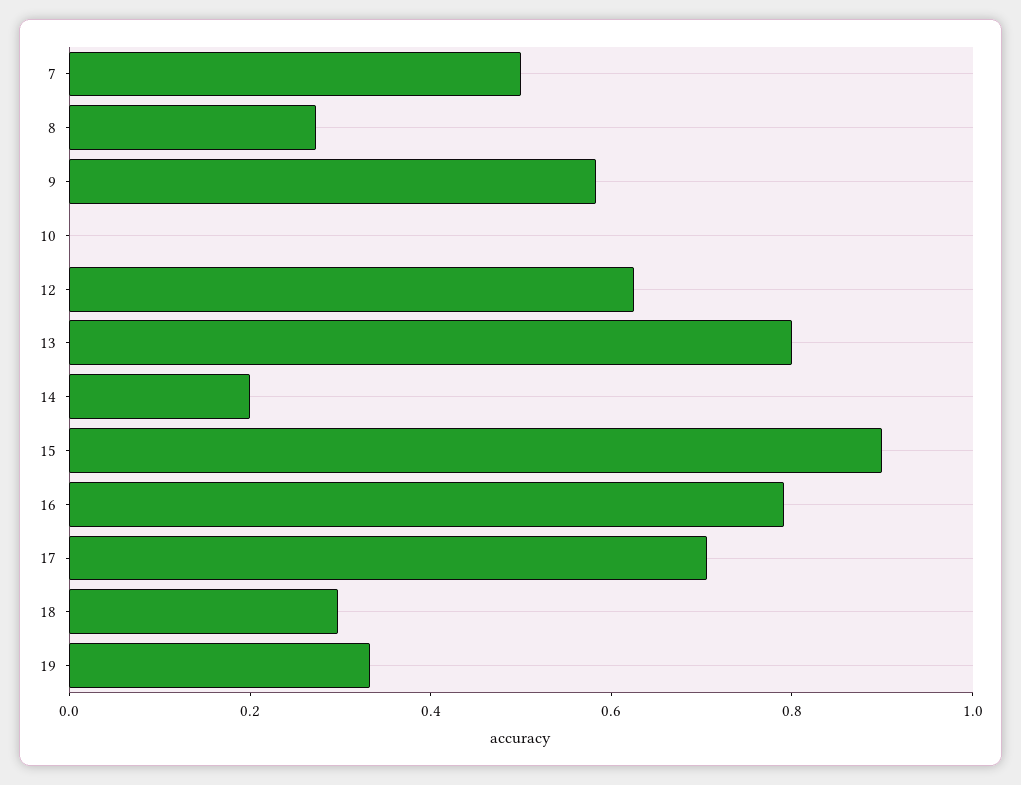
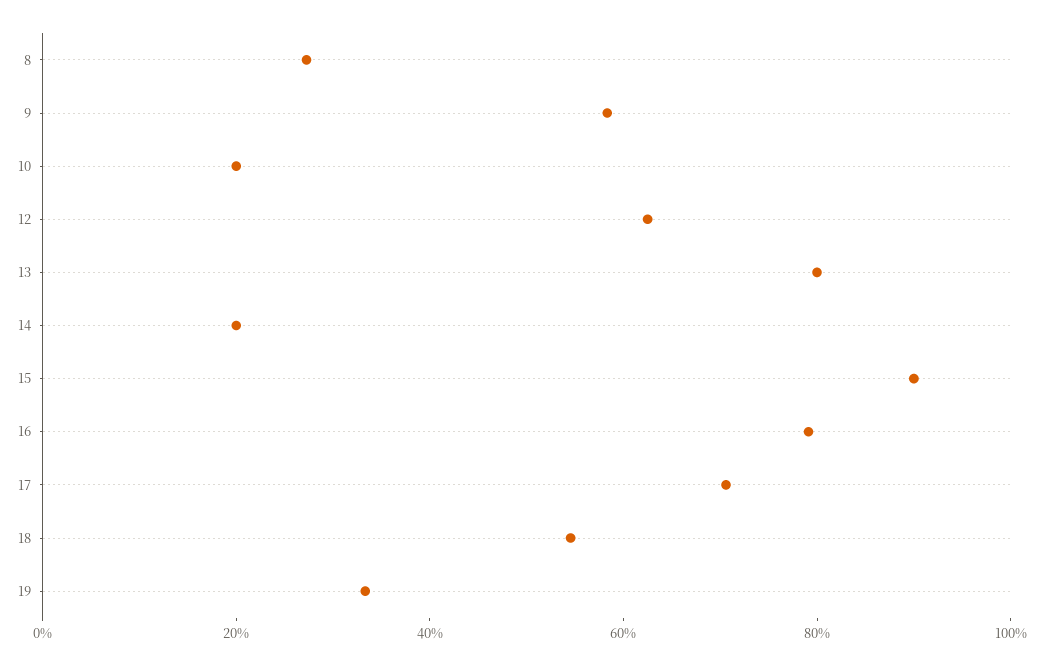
  {
-   "7": 0.5,
    "8": 0.25,
    "9": 0.6,
-   "10": 0,
+   "10": 0.2,
    "12": 0.65,
    "13": 0.8,
    "14": 0.2,
    "15": 0.9,
    "16": 0.8,
    "17": 0.7,
-   "18": 0.3,
+   "18": 0.55,
    "19": 0.35
  }

